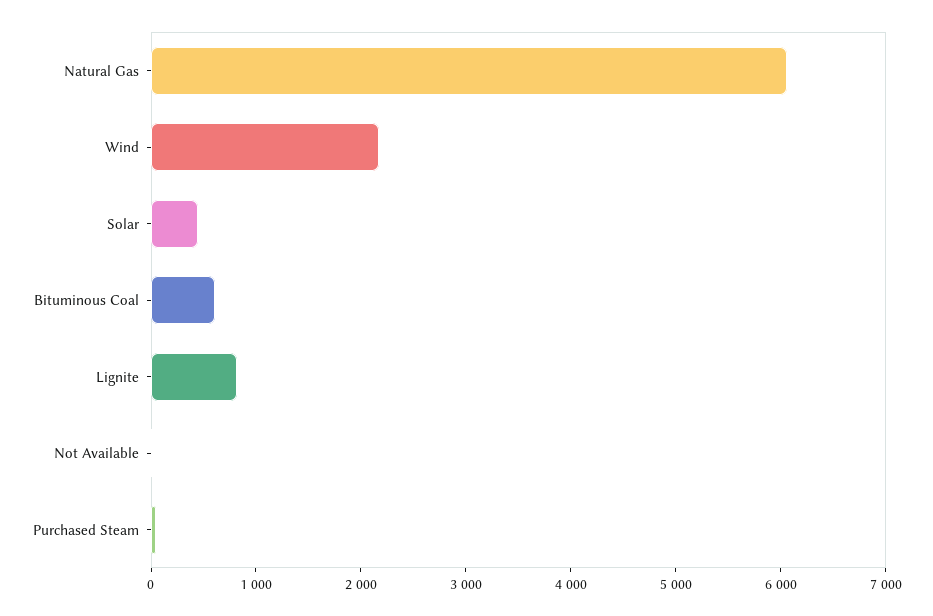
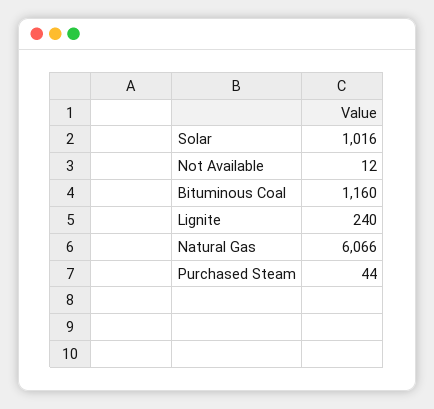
  {
    "Natural Gas": 6066,
-   "Wind": 2200,
-   "Solar": 400,
+   "Solar": 1016,
-   "Bituminous Coal": 600,
+   "Bituminous Coal": 1160,
-   "Lignite": 800,
+   "Lignite": 240,
    "Not Available": 12,
    "Purchased Steam": 44
  }

